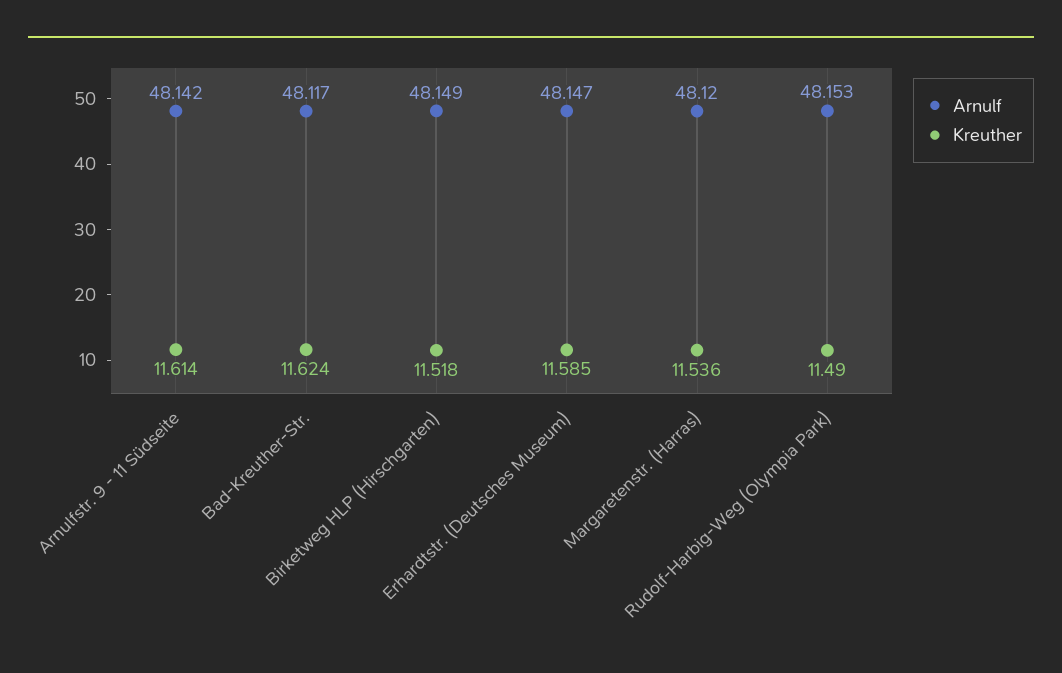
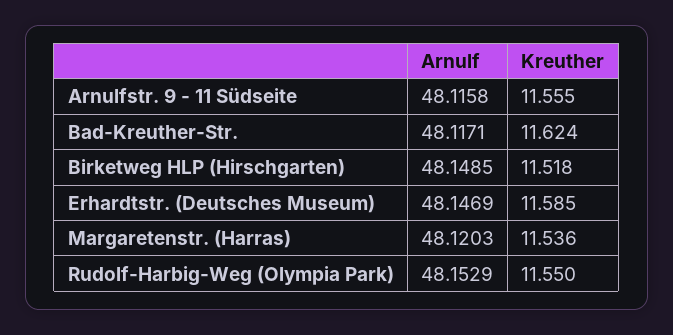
  {
    "Arnulf": {
-     "Arnulfstr. 9 - 11 Südseite": 48.142,
+     "Arnulfstr. 9 - 11 Südseite": 48.1158,
      "Bad-Kreuther-Str.": 48.1171,
      "Birketweg HLP (Hirschgarten)": 48.1485,
      "Erhardtstr. (Deutsches Museum)": 48.1469,
      "Margaretenstr. (Harras)": 48.1203,
      "Rudolf-Harbig-Weg (Olympia Park)": 48.1529
    },
    "Kreuther": {
-     "Arnulfstr. 9 - 11 Südseite": 11.614,
+     "Arnulfstr. 9 - 11 Südseite": 11.555,
      "Bad-Kreuther-Str.": 11.624,
      "Birketweg HLP (Hirschgarten)": 11.518,
      "Erhardtstr. (Deutsches Museum)": 11.585,
      "Margaretenstr. (Harras)": 11.536,
-     "Rudolf-Harbig-Weg (Olympia Park)": 11.49
+     "Rudolf-Harbig-Weg (Olympia Park)": 11.55
    }
  }

